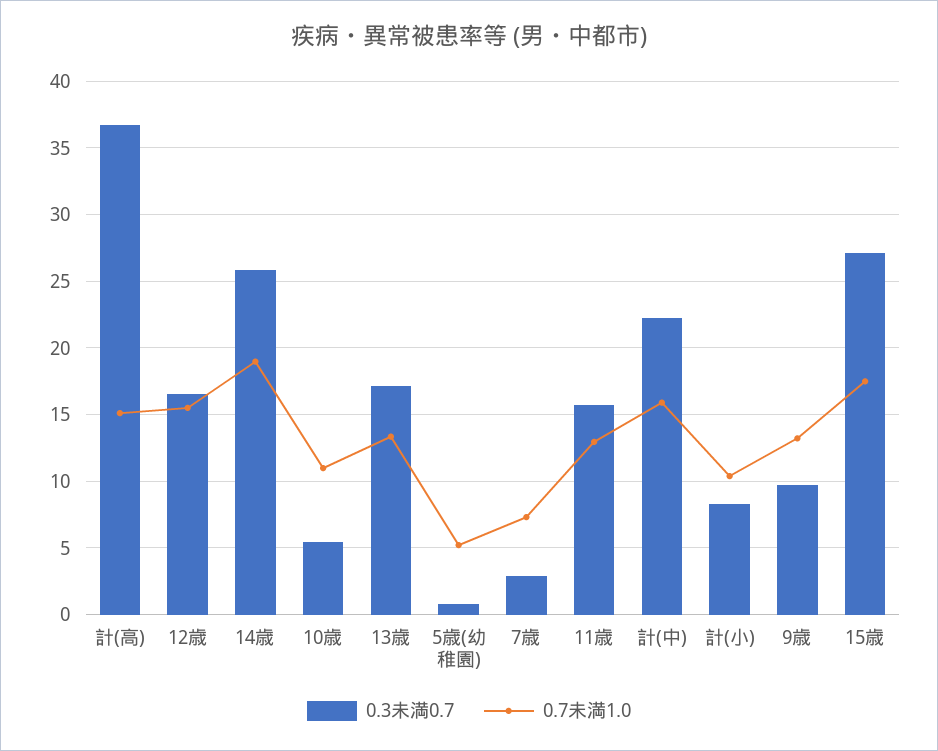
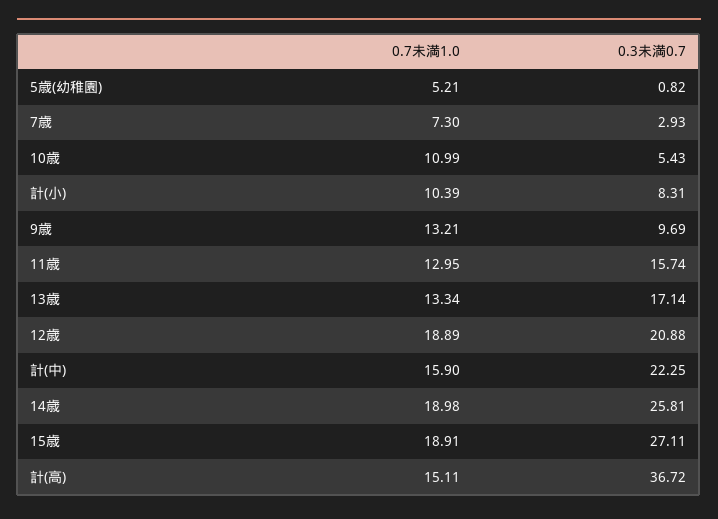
  {
    "0.3未満0.7": {
      "計(高)": 36.72,
-     "12歳": 16.5,
+     "12歳": 20.88,
      "14歳": 25.81,
      "10歳": 5.43,
      "13歳": 17.14,
      "5歳(幼稚園)": 0.82,
      "7歳": 2.93,
      "11歳": 15.74,
      "計(中)": 22.25,
      "計(小)": 8.31,
      "9歳": 9.69,
      "15歳": 27.11
    },
    "0.7未満1.0": {
      "計(高)": 15.11,
-     "12歳": 15.5,
+     "12歳": 18.89,
      "14歳": 18.98,
      "10歳": 10.99,
      "13歳": 13.34,
      "5歳(幼稚園)": 5.21,
      "7歳": 7.3,
      "11歳": 12.95,
      "計(中)": 15.9,
      "計(小)": 10.39,
      "9歳": 13.21,
-     "15歳": 17.5
+     "15歳": 18.91
    }
  }

